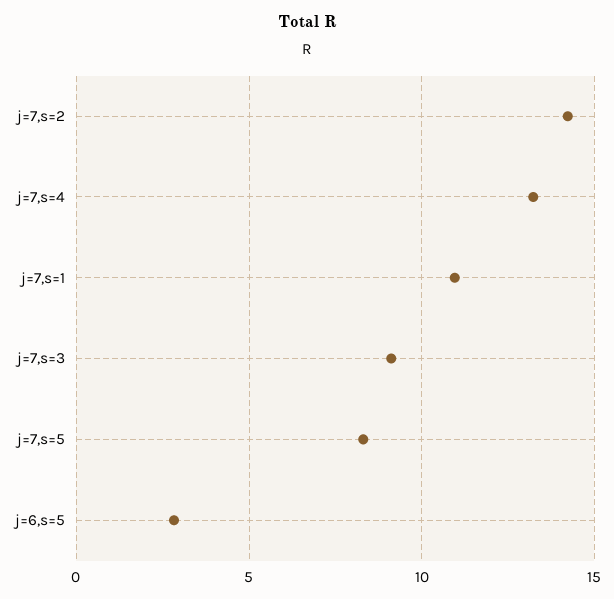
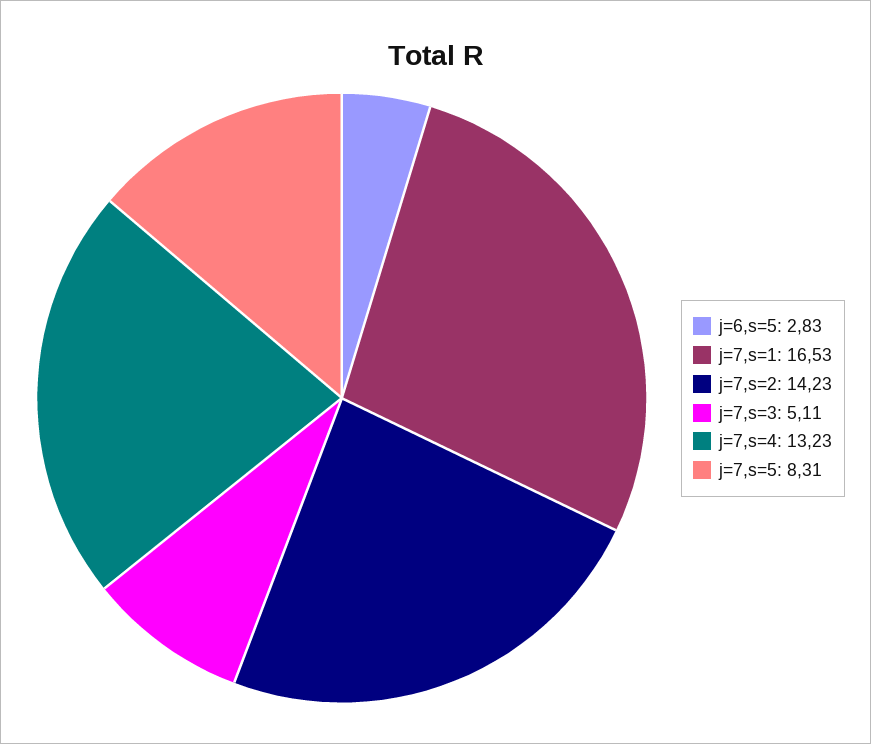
  {
    "j=7,s=2": 14.23,
    "j=7,s=4": 13.23,
-   "j=7,s=1": 11,
+   "j=7,s=1": 16.53,
-   "j=7,s=3": 9,
+   "j=7,s=3": 5.11,
    "j=7,s=5": 8.31,
    "j=6,s=5": 2.83
  }

